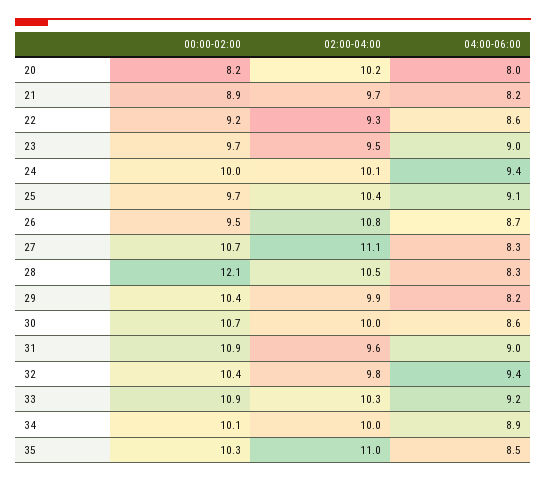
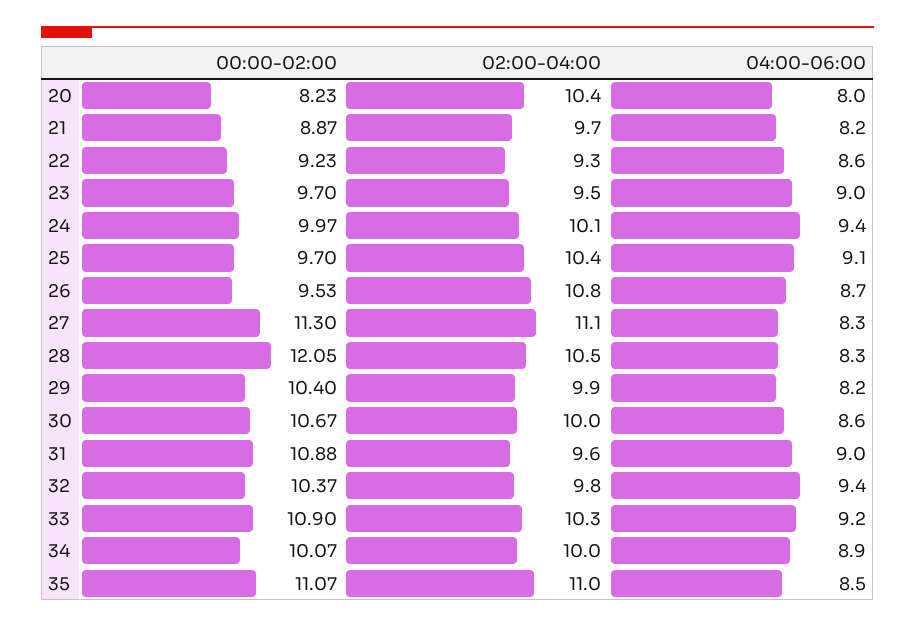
  {
    "00:00-02:00": {
      "20": 8.23,
      "21": 8.87,
      "22": 9.23,
      "23": 9.7,
      "24": 9.97,
      "25": 9.7,
      "26": 9.53,
-     "27": 10.7,
+     "27": 11.3,
      "28": 12.05,
      "29": 10.4,
      "30": 10.67,
      "31": 10.88,
      "32": 10.37,
      "33": 10.9,
      "34": 10.07,
-     "35": 10.3
+     "35": 11.07
    },
    "02:00-04:00": {
-     "20": 10.2,
+     "20": 10.4,
      "21": 9.7,
      "22": 9.3,
      "23": 9.5,
      "24": 10.1,
      "25": 10.4,
      "26": 10.8,
      "27": 11.1,
      "28": 10.5,
      "29": 9.9,
      "30": 10,
      "31": 9.6,
      "32": 9.8,
      "33": 10.3,
      "34": 10,
      "35": 11
    },
    "04:00-06:00": {
      "20": 8,
      "21": 8.2,
      "22": 8.6,
      "23": 9,
      "24": 9.4,
      "25": 9.1,
      "26": 8.7,
      "27": 8.3,
      "28": 8.3,
      "29": 8.2,
      "30": 8.6,
      "31": 9,
      "32": 9.4,
      "33": 9.2,
      "34": 8.9,
      "35": 8.5
    }
  }

